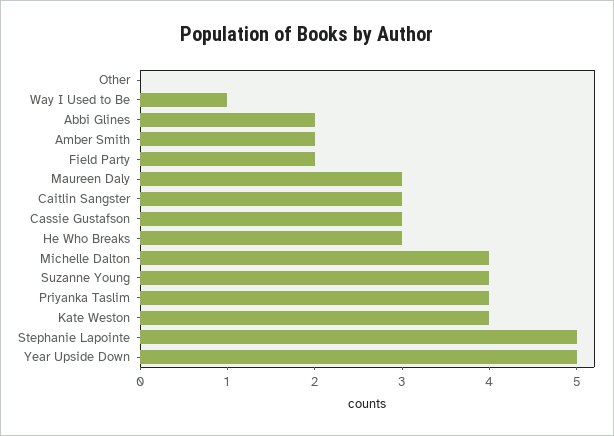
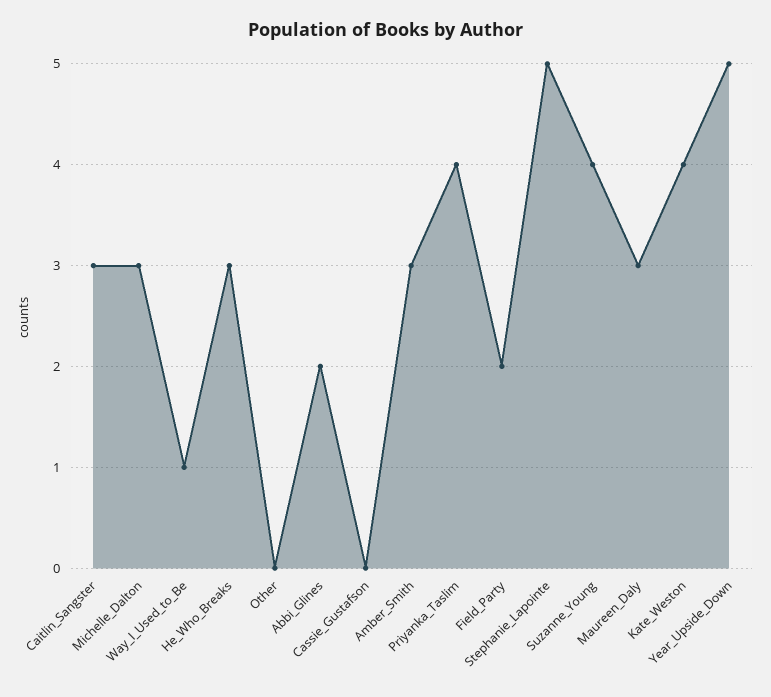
  {
    "Other": 0,
    "Way I Used to Be": 1,
    "Abbi Glines": 2,
-   "Amber Smith": 2,
+   "Amber Smith": 3,
    "Field Party": 2,
    "Maureen Daly": 3,
    "Caitlin Sangster": 3,
-   "Cassie Gustafson": 3,
+   "Cassie Gustafson": 0,
    "He Who Breaks": 3,
-   "Michelle Dalton": 4,
+   "Michelle Dalton": 3,
    "Suzanne Young": 4,
    "Priyanka Taslim": 4,
    "Kate Weston": 4,
    "Stephanie Lapointe": 5,
    "Year Upside Down": 5
  }

